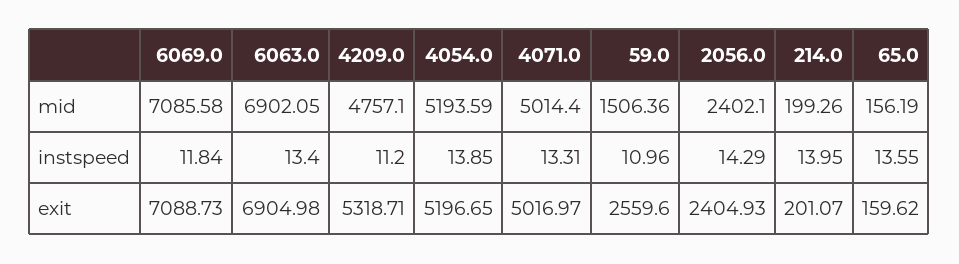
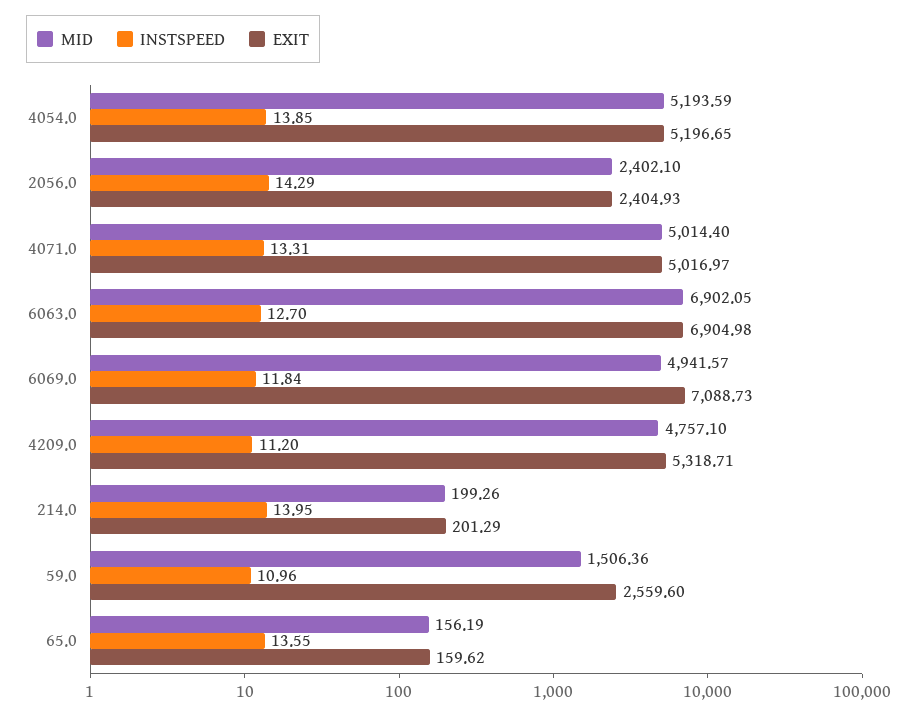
  {
    "mid": {
-     "6069.0": 7085.58,
+     "6069.0": 4941.57,
      "6063.0": 6902.05,
      "4209.0": 4757.1,
      "4054.0": 5193.59,
      "4071.0": 5014.4,
      "59.0": 1506.36,
      "2056.0": 2402.1,
      "214.0": 199.26,
      "65.0": 156.19
    },
    "instspeed": {
      "6069.0": 11.84,
-     "6063.0": 13.4,
+     "6063.0": 12.7,
      "4209.0": 11.2,
      "4054.0": 13.85,
      "4071.0": 13.31,
      "59.0": 10.96,
      "2056.0": 14.29,
      "214.0": 13.95,
      "65.0": 13.55
    },
    "exit": {
      "6069.0": 7088.73,
      "6063.0": 6904.98,
      "4209.0": 5318.71,
      "4054.0": 5196.65,
      "4071.0": 5016.97,
      "59.0": 2559.6,
      "2056.0": 2404.93,
-     "214.0": 201.07,
+     "214.0": 201.29,
      "65.0": 159.62
    }
  }

